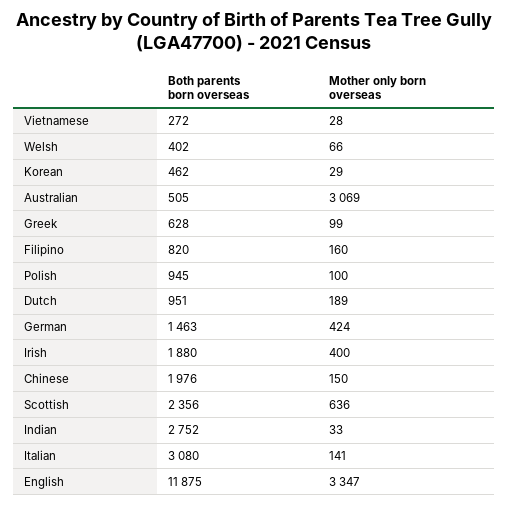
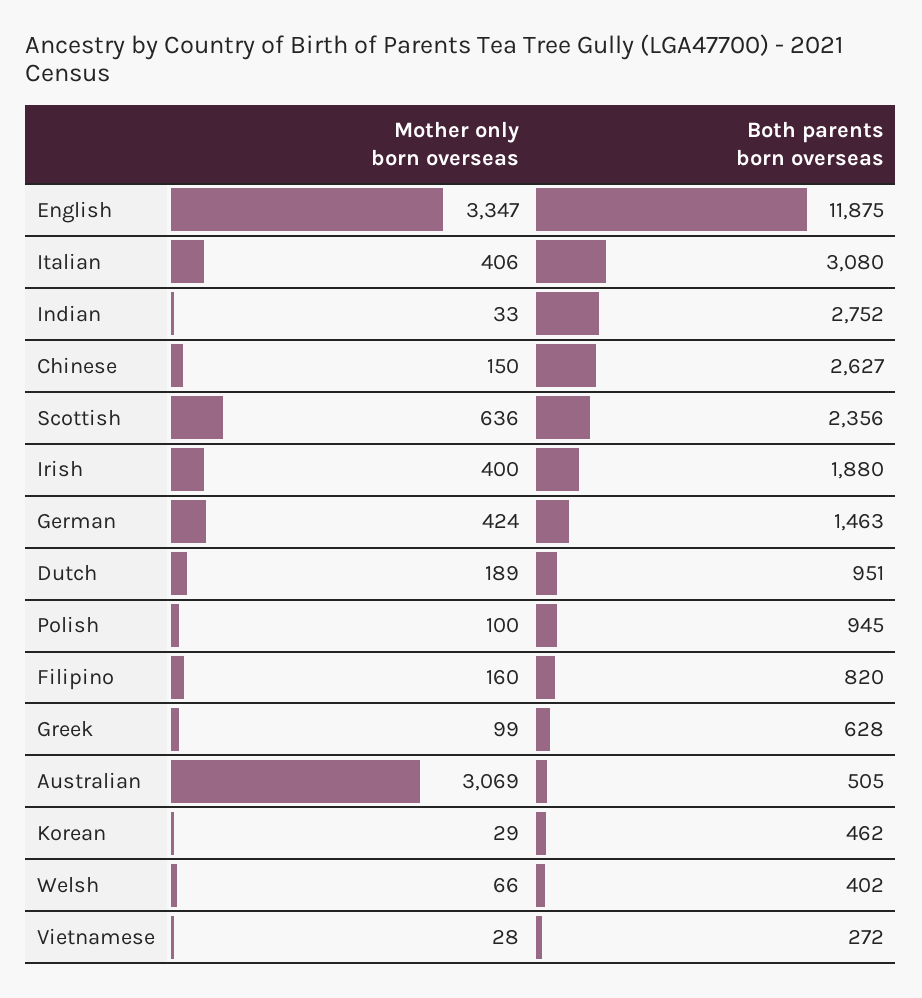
  {
    "Both parents born overseas": {
      "Vietnamese": 272,
      "Welsh": 402,
      "Korean": 462,
      "Australian": 505,
      "Greek": 628,
      "Filipino": 820,
      "Polish": 945,
      "Dutch": 951,
      "German": 1463,
      "Irish": 1880,
-     "Chinese": 1976,
+     "Chinese": 2627,
      "Scottish": 2356,
      "Indian": 2752,
      "Italian": 3080,
      "English": 11875
    },
    "Mother only born overseas": {
      "Vietnamese": 28,
      "Welsh": 66,
      "Korean": 29,
      "Australian": 3069,
      "Greek": 99,
      "Filipino": 160,
      "Polish": 100,
      "Dutch": 189,
      "German": 424,
      "Irish": 400,
      "Chinese": 150,
      "Scottish": 636,
      "Indian": 33,
-     "Italian": 141,
+     "Italian": 406,
      "English": 3347
    }
  }

